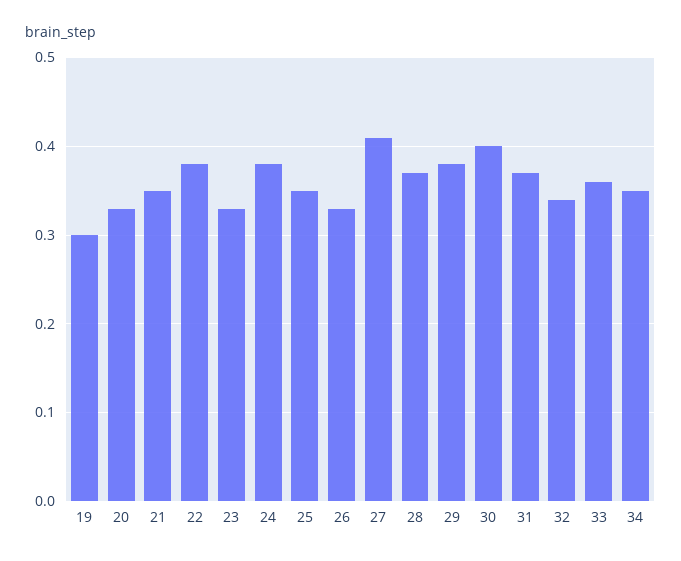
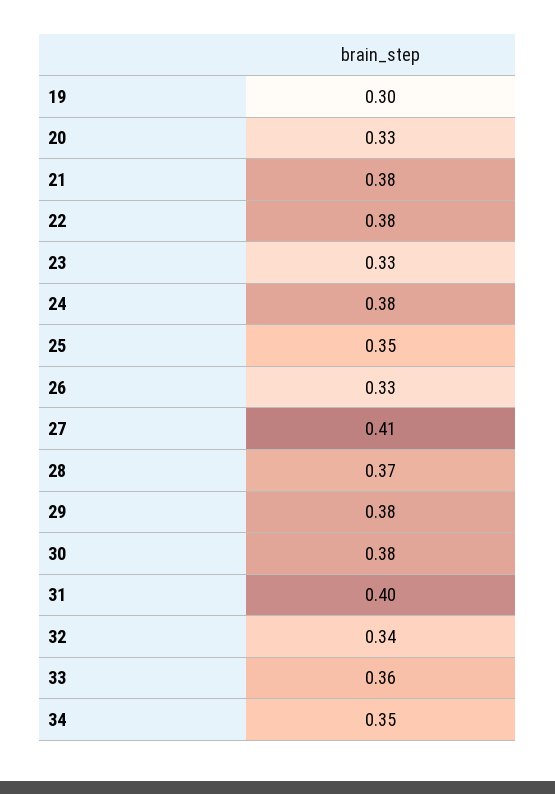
  {
    "19": 0.3,
    "20": 0.33,
-   "21": 0.35,
+   "21": 0.38,
    "22": 0.38,
    "23": 0.33,
    "24": 0.38,
    "25": 0.35,
    "26": 0.33,
    "27": 0.41,
    "28": 0.37,
    "29": 0.38,
-   "30": 0.4,
+   "30": 0.38,
-   "31": 0.37,
+   "31": 0.4,
    "32": 0.34,
    "33": 0.36,
    "34": 0.35
  }

